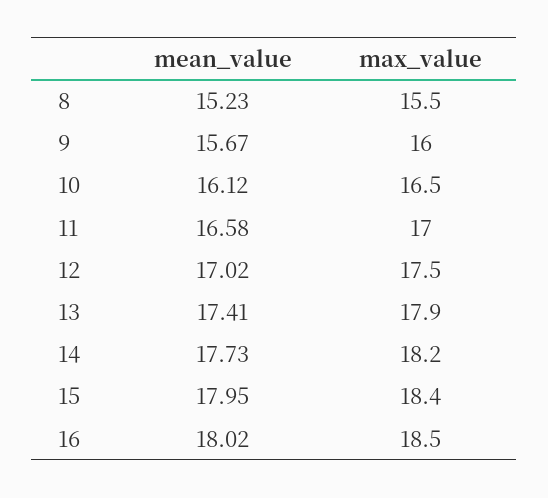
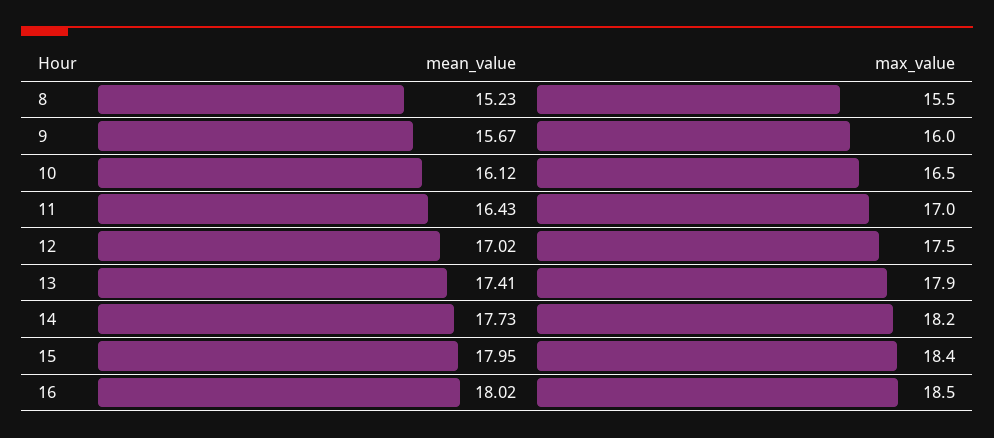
  {
    "mean_value": {
      "8": 15.23,
      "9": 15.67,
      "10": 16.12,
-     "11": 16.58,
+     "11": 16.43,
      "12": 17.02,
      "13": 17.41,
      "14": 17.73,
      "15": 17.95,
      "16": 18.02
    },
    "max_value": {
      "8": 15.5,
      "9": 16,
      "10": 16.5,
      "11": 17,
      "12": 17.5,
      "13": 17.9,
      "14": 18.2,
      "15": 18.4,
      "16": 18.5
    }
  }

